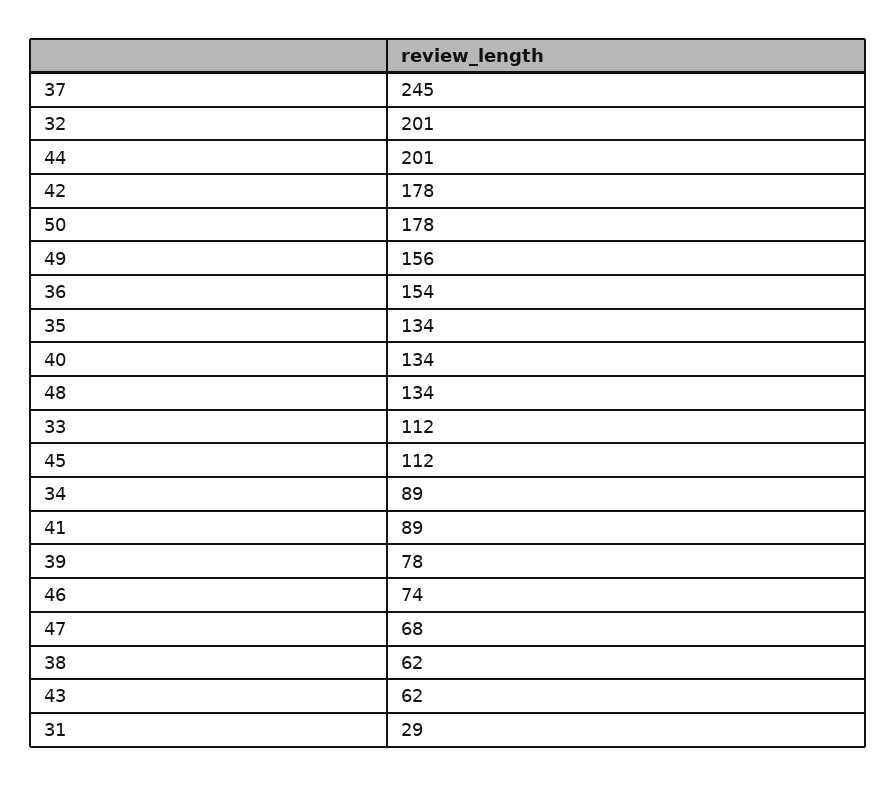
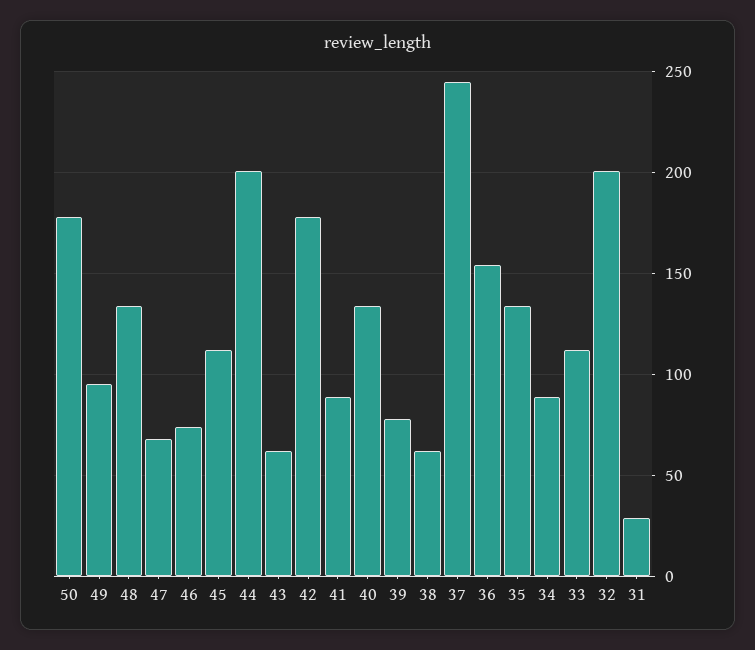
  {
    "37": 245,
    "32": 201,
    "44": 201,
    "42": 178,
    "50": 178,
-   "49": 156,
+   "49": 95,
    "36": 154,
    "35": 134,
    "40": 134,
    "48": 134,
    "33": 112,
    "45": 112,
    "34": 89,
    "41": 89,
    "39": 78,
    "46": 74,
    "47": 68,
    "38": 62,
    "43": 62,
    "31": 29
  }

